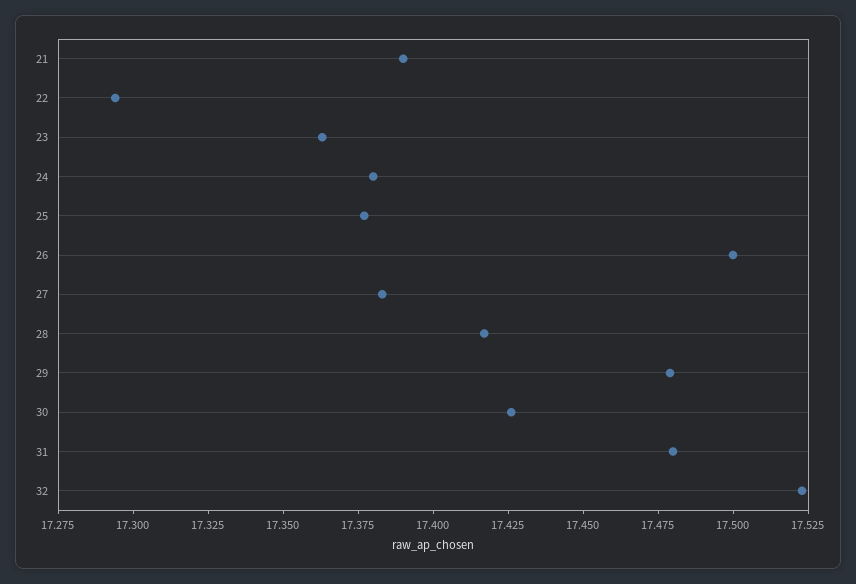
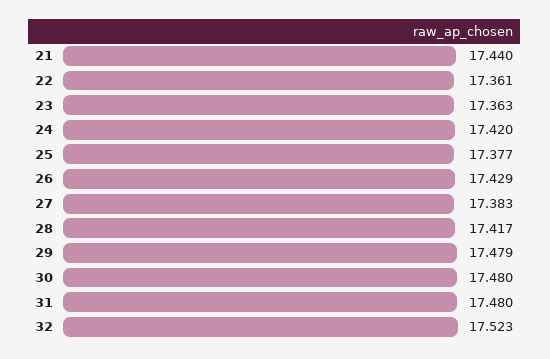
  {
-   "21": 17.39,
+   "21": 17.44,
-   "22": 17.295,
+   "22": 17.361,
    "23": 17.363,
-   "24": 17.38,
+   "24": 17.42,
    "25": 17.377,
-   "26": 17.5,
+   "26": 17.429,
    "27": 17.383,
    "28": 17.417,
    "29": 17.479,
-   "30": 17.425,
+   "30": 17.48,
    "31": 17.48,
    "32": 17.523
  }

